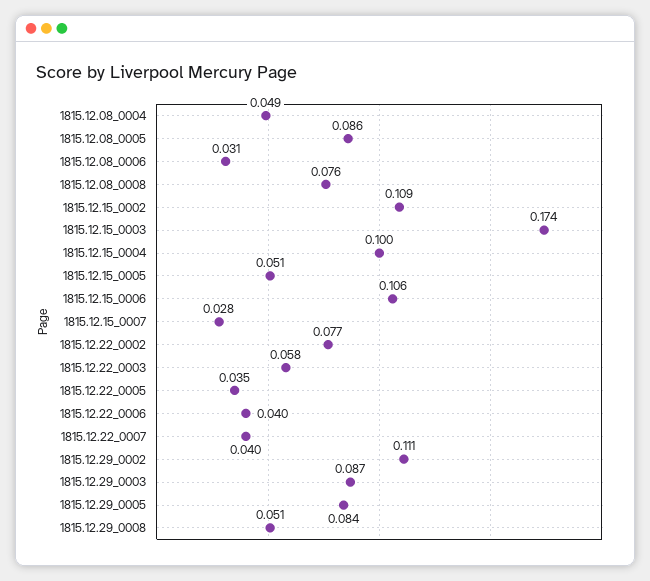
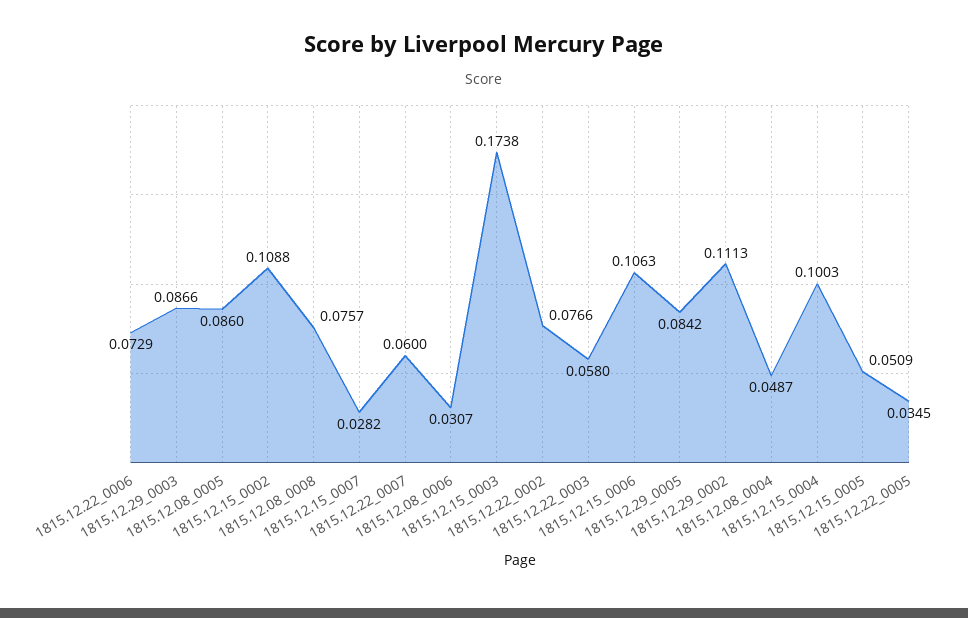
  {
    "1815.12.08_0004": 0.0487,
    "1815.12.08_0005": 0.086,
    "1815.12.08_0006": 0.0307,
    "1815.12.08_0008": 0.0757,
    "1815.12.15_0002": 0.1088,
    "1815.12.15_0003": 0.1738,
    "1815.12.15_0004": 0.1003,
    "1815.12.15_0005": 0.0509,
    "1815.12.15_0006": 0.1063,
    "1815.12.15_0007": 0.0282,
    "1815.12.22_0002": 0.0766,
    "1815.12.22_0003": 0.058,
    "1815.12.22_0005": 0.0345,
-   "1815.12.22_0006": 0.04,
+   "1815.12.22_0006": 0.0729,
-   "1815.12.22_0007": 0.04,
+   "1815.12.22_0007": 0.06,
    "1815.12.29_0002": 0.1113,
    "1815.12.29_0003": 0.0866,
-   "1815.12.29_0005": 0.0842,
+   "1815.12.29_0005": 0.0842
-   "1815.12.29_0008": 0.051
  }

